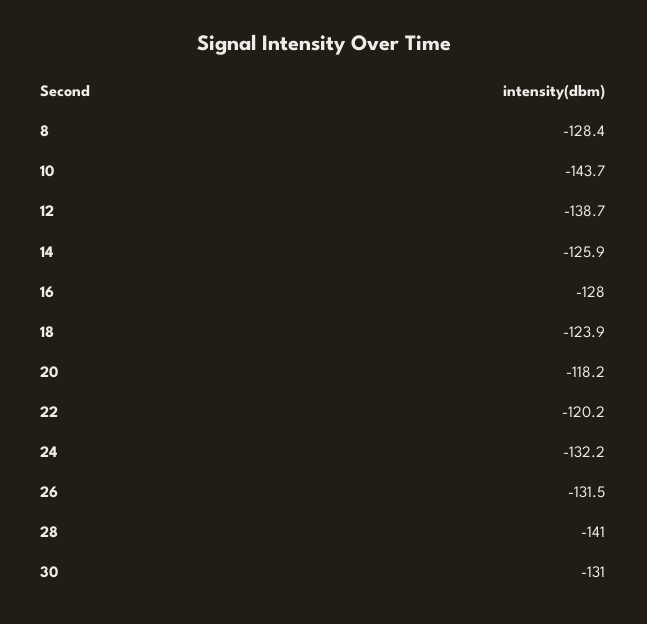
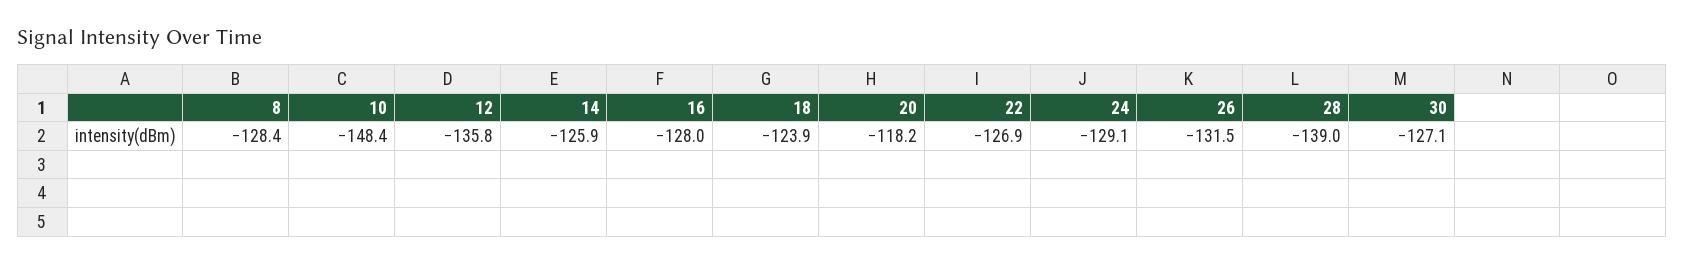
  {
    "8": -128.4,
-   "10": -143.7,
+   "10": -148.4,
-   "12": -138.7,
+   "12": -135.8,
    "14": -125.9,
    "16": -128,
    "18": -123.9,
    "20": -118.2,
-   "22": -120.2,
+   "22": -126.9,
-   "24": -132.2,
+   "24": -129.1,
    "26": -131.5,
-   "28": -141,
+   "28": -139,
-   "30": -131
+   "30": -127.1
  }

